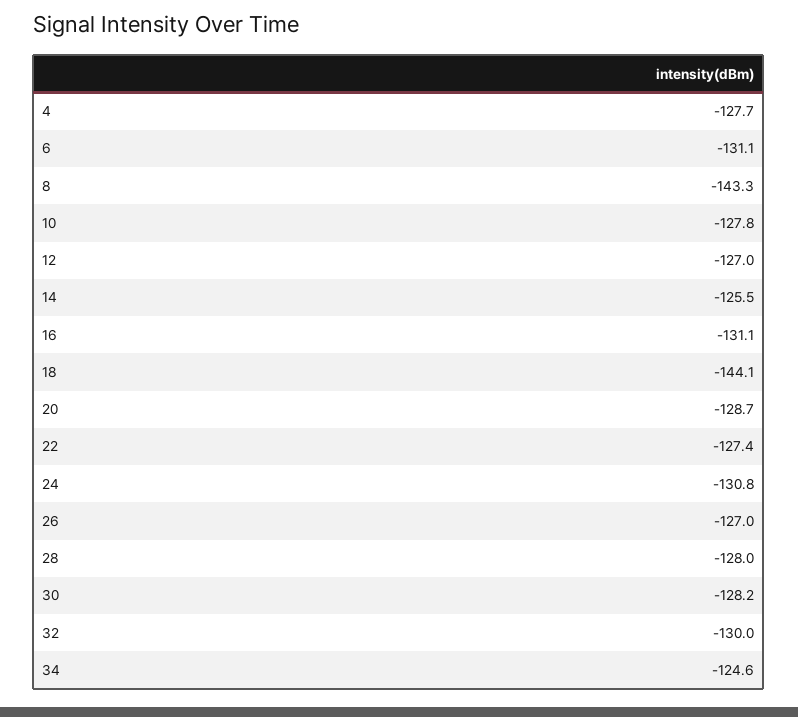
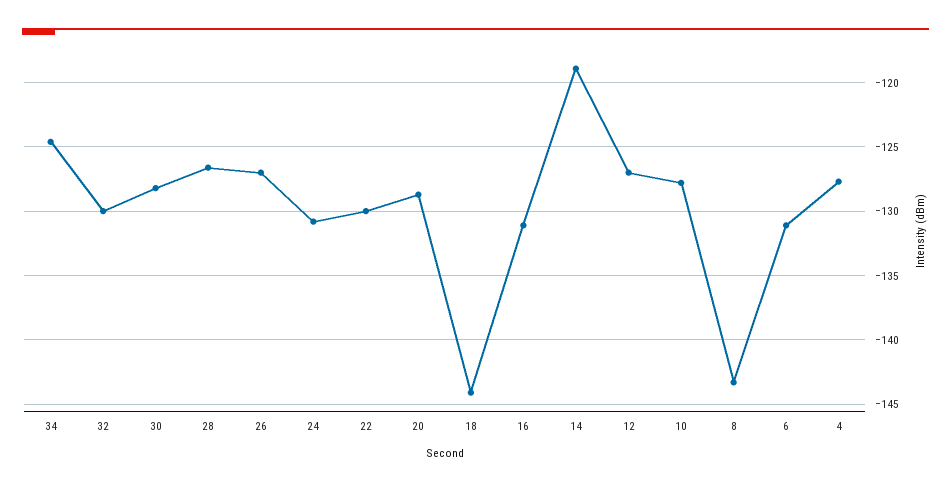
  {
    "4": -127.7,
    "6": -131.1,
    "8": -143.3,
    "10": -127.8,
    "12": -127,
-   "14": -125.5,
+   "14": -119,
    "16": -131.1,
    "18": -144.1,
    "20": -128.7,
-   "22": -127.4,
+   "22": -130,
    "24": -130.8,
    "26": -127,
-   "28": -128,
+   "28": -126.5,
    "30": -128.2,
    "32": -130,
    "34": -124.6
  }

